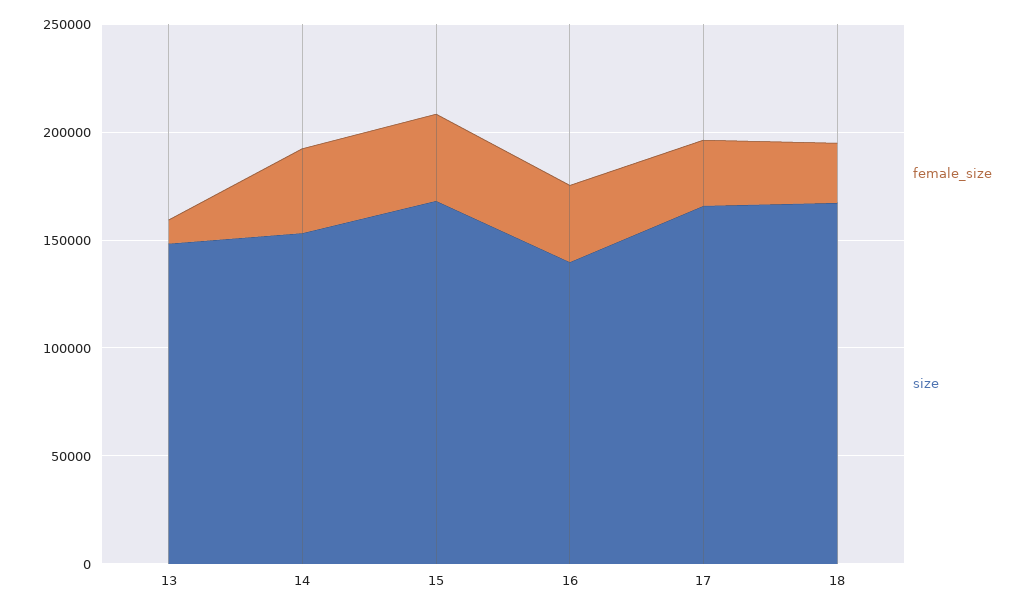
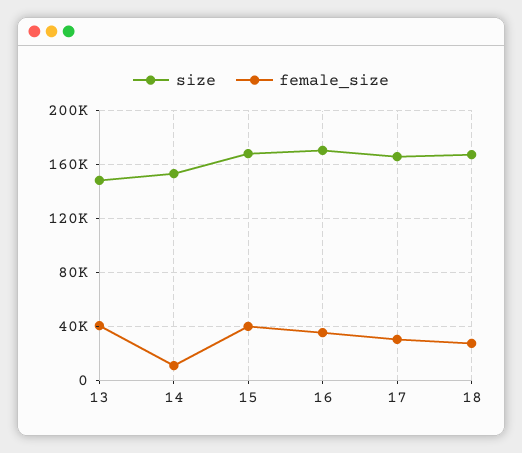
  {
    "female_size": {
-     "13": 10000,
+     "13": 40000,
-     "14": 40000,
+     "14": 10000,
      "15": 40000,
      "16": 35000,
      "17": 30000,
      "18": 30000
    },
    "size": {
      "13": 150000,
      "14": 155000,
      "15": 170000,
-     "16": 140000,
+     "16": 170000,
      "17": 165000,
      "18": 165000
    }
  }

